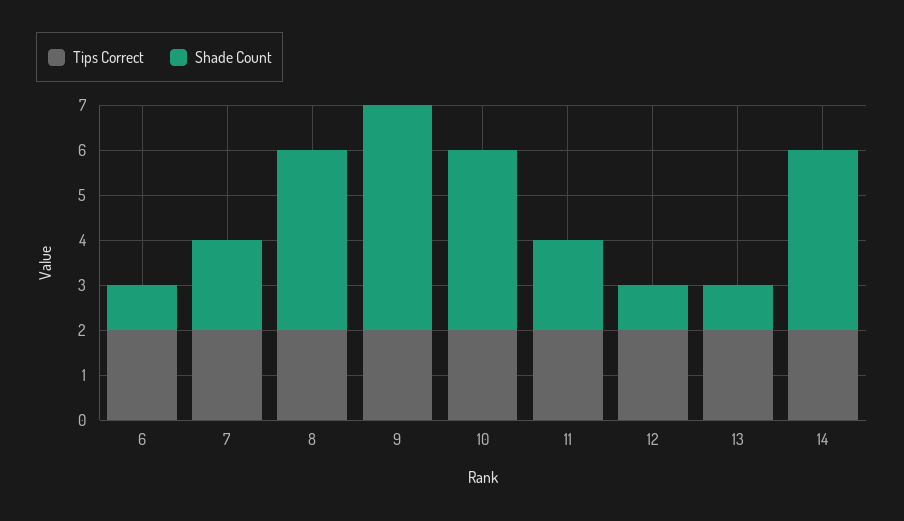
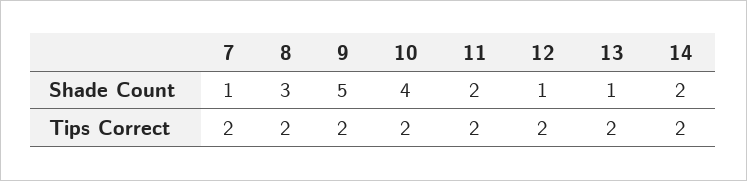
  {
    "Tips Correct": {
-     "6": 2,
      "7": 2,
      "8": 2,
      "9": 2,
      "10": 2,
      "11": 2,
      "12": 2,
      "13": 2,
      "14": 2
    },
    "Shade Count": {
-     "6": 1,
-     "7": 2,
+     "7": 1,
-     "8": 4,
+     "8": 3,
      "9": 5,
      "10": 4,
      "11": 2,
      "12": 1,
      "13": 1,
-     "14": 4
+     "14": 2
    }
  }

